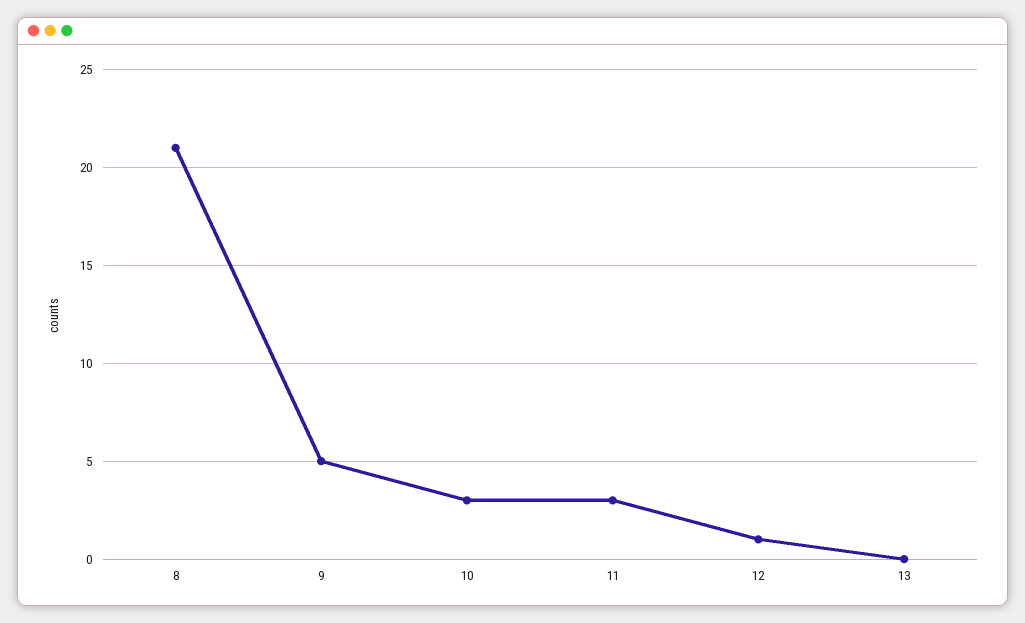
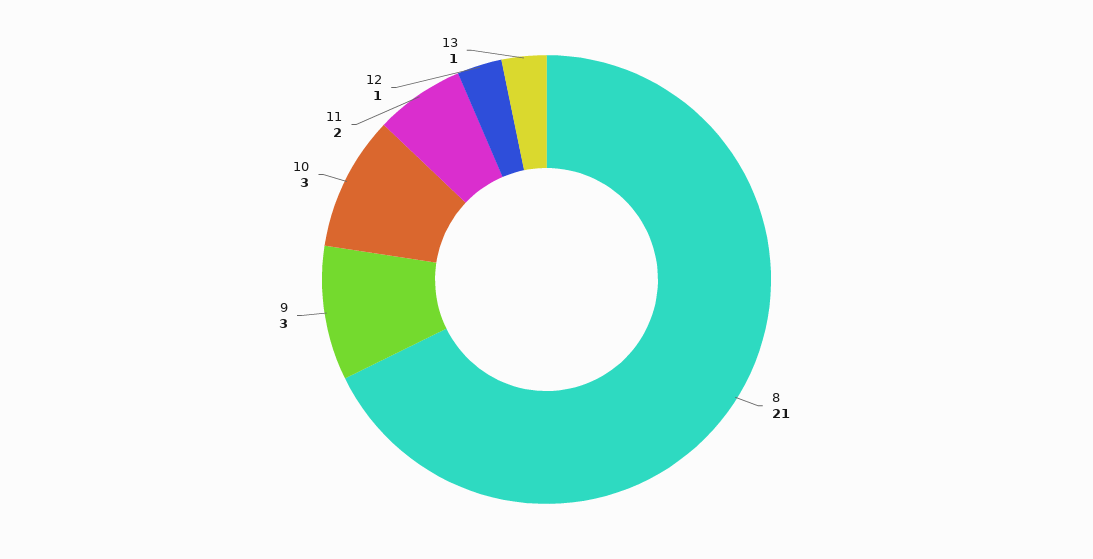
  {
    "8": 21,
-   "9": 5,
+   "9": 3,
    "10": 3,
-   "11": 3,
+   "11": 2,
    "12": 1,
-   "13": 0
+   "13": 1
  }

